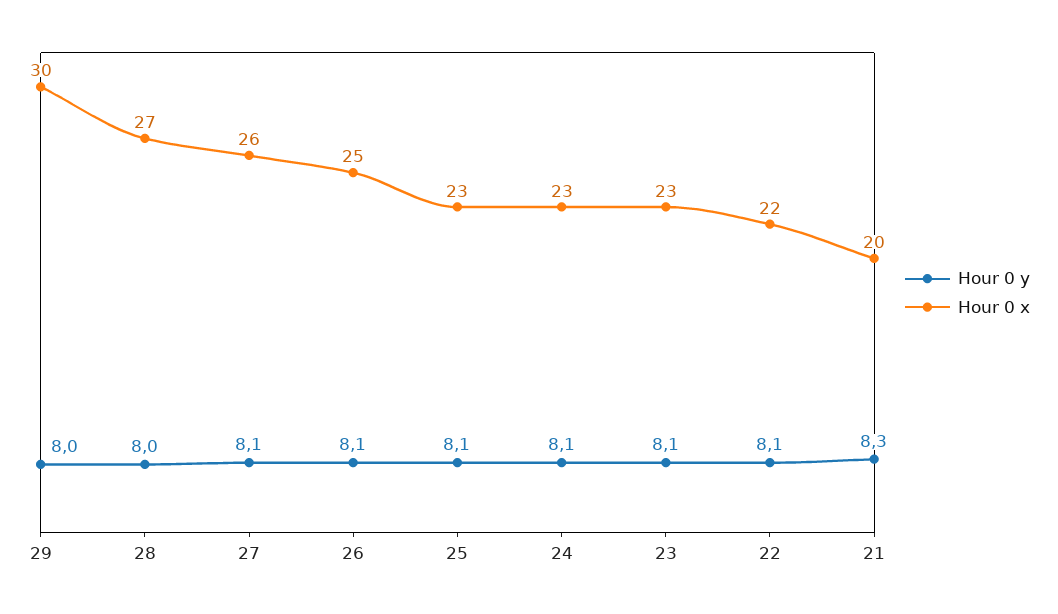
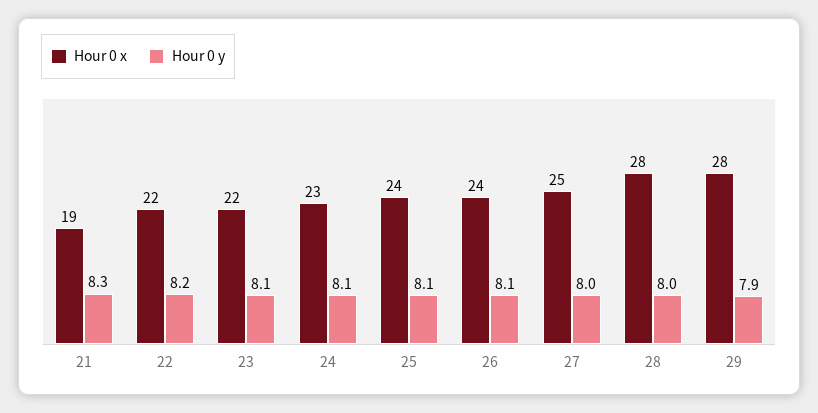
  {
    "Hour 0 y": {
-     "29": 8,
+     "29": 7.9,
      "28": 8,
-     "27": 8.1,
+     "27": 8,
      "26": 8.1,
      "25": 8.1,
      "24": 8.1,
      "23": 8.1,
-     "22": 8.1,
+     "22": 8.2,
      "21": 8.3
    },
    "Hour 0 x": {
-     "29": 30,
+     "29": 28,
-     "28": 27,
+     "28": 28,
-     "27": 26,
+     "27": 25,
-     "26": 25,
+     "26": 24,
-     "25": 23,
+     "25": 24,
      "24": 23,
-     "23": 23,
+     "23": 22,
      "22": 22,
-     "21": 20
+     "21": 19
    }
  }

